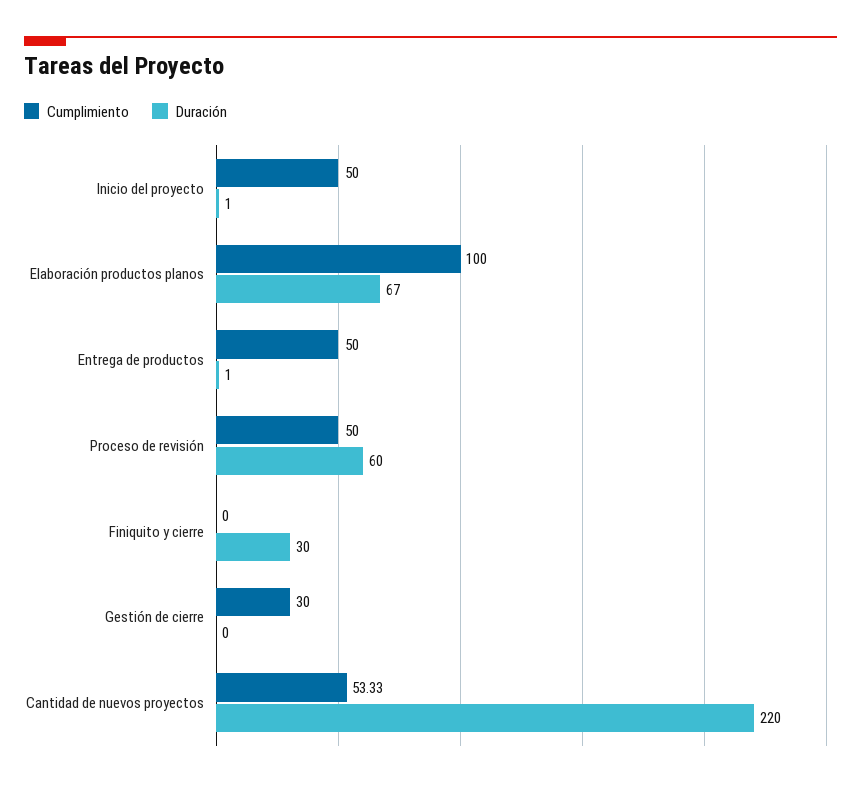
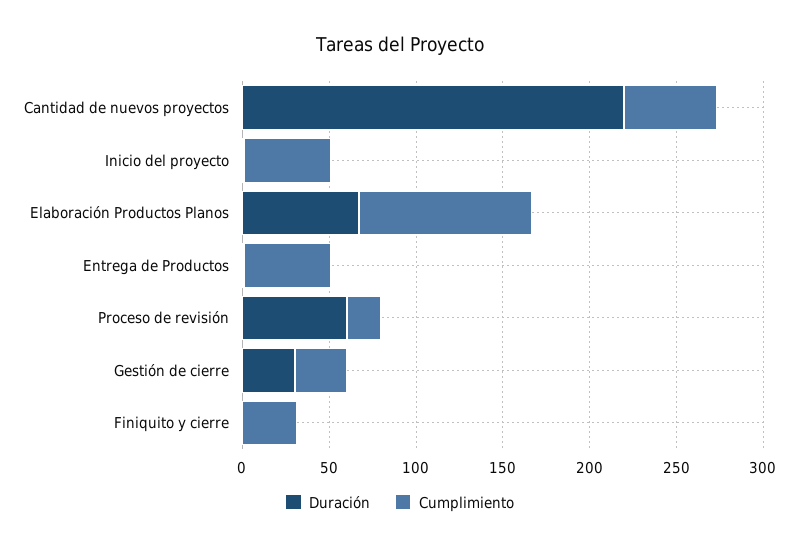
  {
    "Cumplimiento": {
      "Inicio del proyecto": 50,
      "Elaboración productos planos": 100,
      "Entrega de productos": 50,
-     "Proceso de revisión": 50,
+     "Proceso de revisión": 20,
-     "Finiquito y cierre": 0,
+     "Finiquito y cierre": 30,
      "Gestión de cierre": 30,
      "Cantidad de nuevos proyectos": 53.33
    },
    "Duración": {
      "Inicio del proyecto": 1,
      "Elaboración productos planos": 67,
      "Entrega de productos": 1,
      "Proceso de revisión": 60,
-     "Finiquito y cierre": 30,
+     "Finiquito y cierre": 0,
-     "Gestión de cierre": 0,
+     "Gestión de cierre": 30,
      "Cantidad de nuevos proyectos": 220
    }
  }

